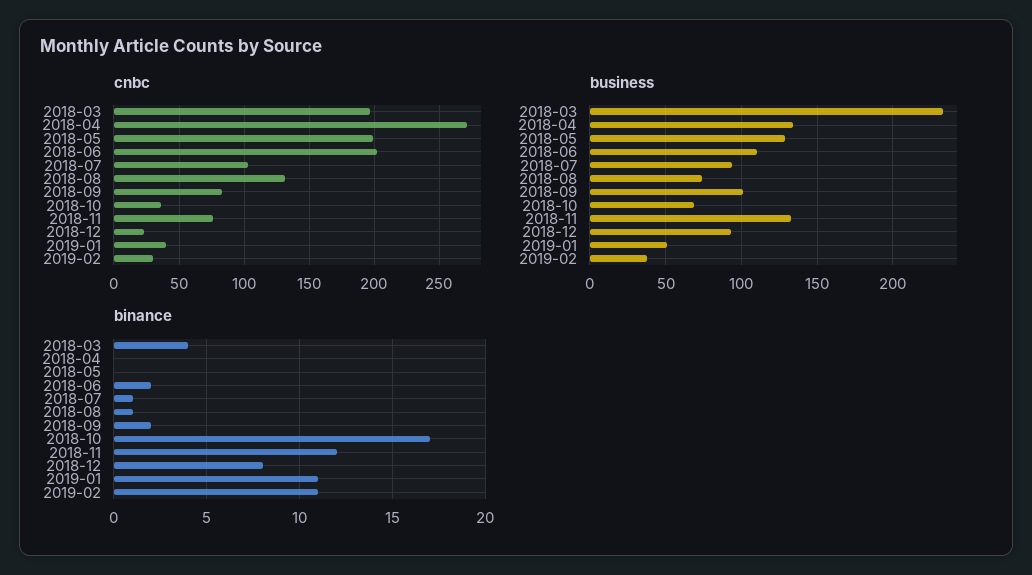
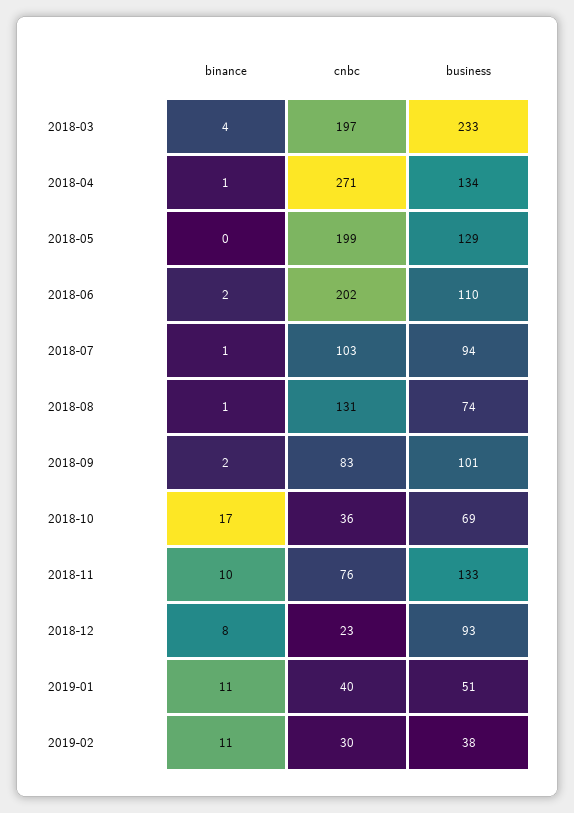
  {
    "cnbc": {
      "2018-03": 197,
      "2018-04": 271,
      "2018-05": 199,
      "2018-06": 202,
      "2018-07": 103,
      "2018-08": 131,
      "2018-09": 83,
      "2018-10": 36,
      "2018-11": 76,
      "2018-12": 23,
      "2019-01": 40,
      "2019-02": 30
    },
    "business": {
      "2018-03": 233,
      "2018-04": 134,
      "2018-05": 129,
      "2018-06": 110,
      "2018-07": 94,
      "2018-08": 74,
      "2018-09": 101,
      "2018-10": 69,
      "2018-11": 133,
      "2018-12": 93,
      "2019-01": 51,
      "2019-02": 38
    },
    "binance": {
      "2018-03": 4,
-     "2018-04": 0,
+     "2018-04": 1,
      "2018-05": 0,
      "2018-06": 2,
      "2018-07": 1,
      "2018-08": 1,
      "2018-09": 2,
      "2018-10": 17,
-     "2018-11": 12,
+     "2018-11": 10,
      "2018-12": 8,
      "2019-01": 11,
      "2019-02": 11
    }
  }

